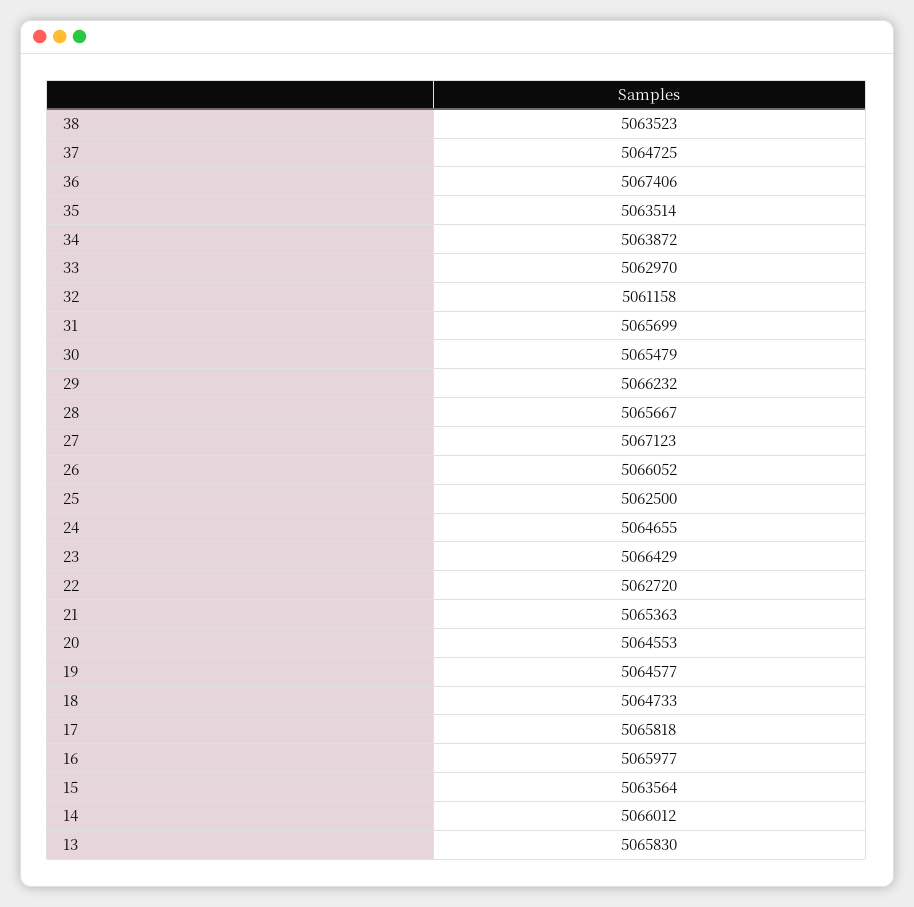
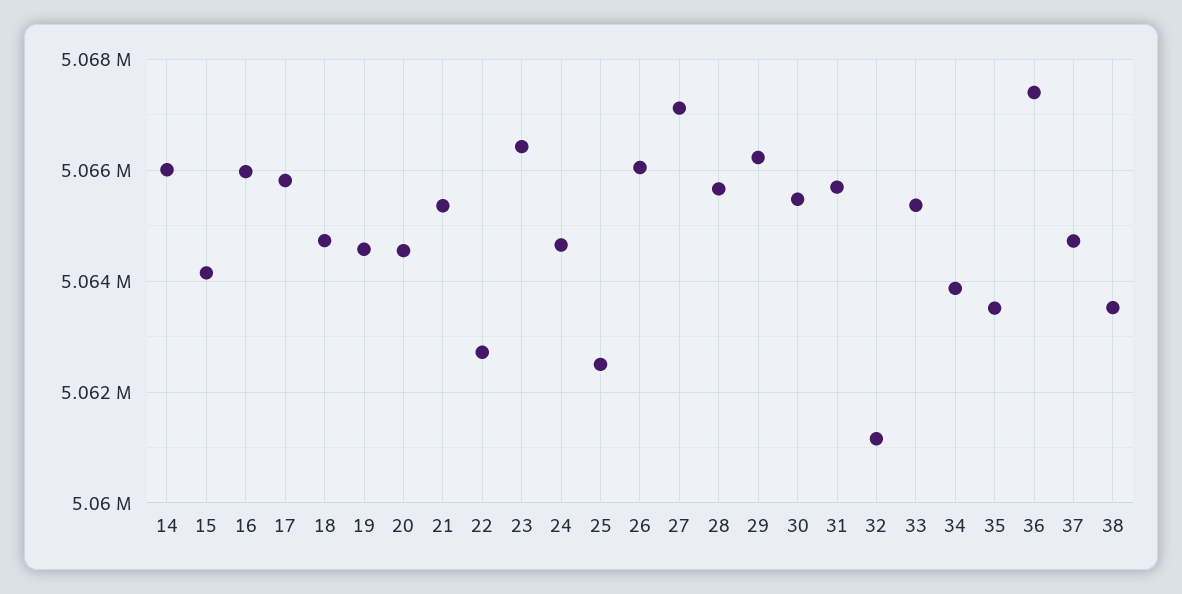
  {
    "38": 5063523,
    "37": 5064725,
    "36": 5067406,
    "35": 5063514,
    "34": 5063872,
-   "33": 5062970,
+   "33": 5065400,
    "32": 5061158,
    "31": 5065699,
    "30": 5065479,
    "29": 5066232,
    "28": 5065667,
    "27": 5067123,
    "26": 5066052,
    "25": 5062500,
    "24": 5064655,
    "23": 5066429,
    "22": 5062720,
    "21": 5065363,
    "20": 5064553,
    "19": 5064577,
    "18": 5064733,
    "17": 5065818,
    "16": 5065977,
-   "15": 5063564,
+   "15": 5064200,
-   "14": 5066012,
+   "14": 5066012
-   "13": 5065830
  }

